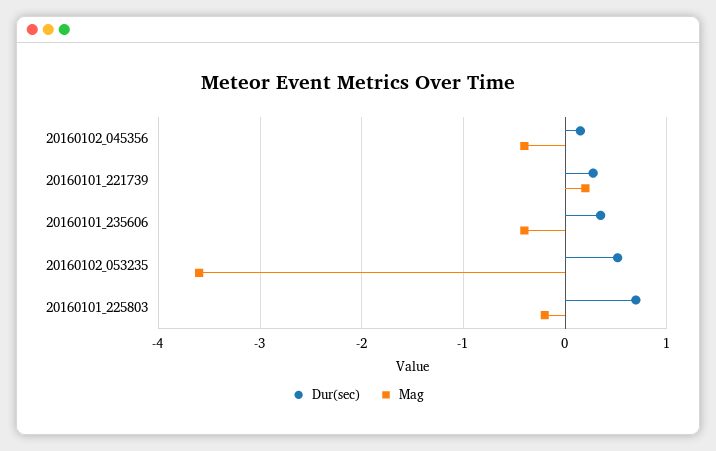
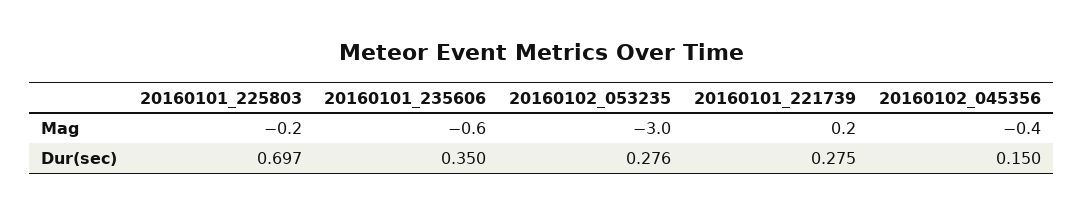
  {
    "Dur(sec)": {
      "20160102_045356": 0.15,
      "20160101_221739": 0.275,
      "20160101_235606": 0.35,
-     "20160102_053235": 0.5,
+     "20160102_053235": 0.276,
      "20160101_225803": 0.697
    },
    "Mag": {
      "20160102_045356": -0.4,
      "20160101_221739": 0.2,
-     "20160101_235606": -0.4,
+     "20160101_235606": -0.6,
-     "20160102_053235": -3.6,
+     "20160102_053235": -3,
      "20160101_225803": -0.2
    }
  }

